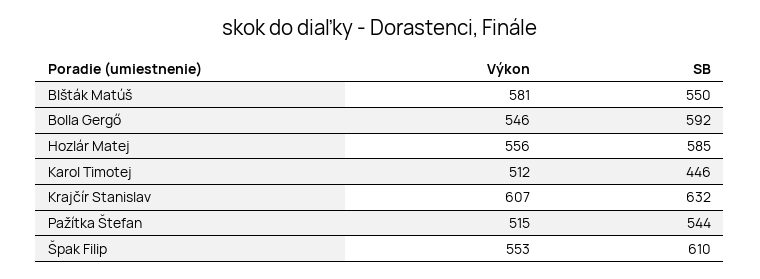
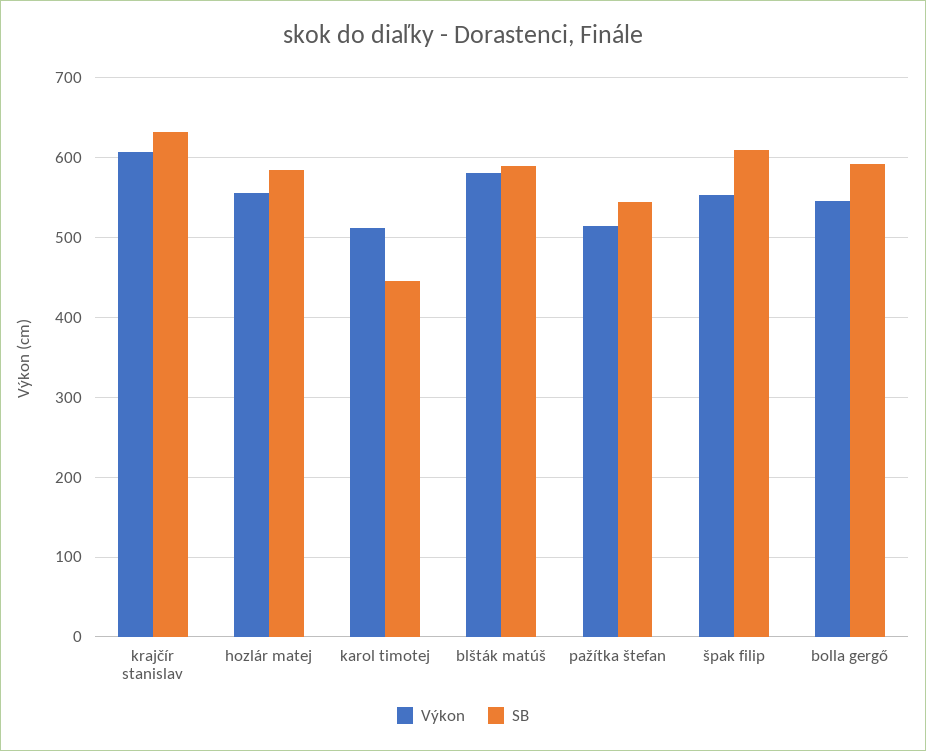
  {
    "Výkon": {
      "Blšták Matúš": 581,
      "Bolla Gergő": 546,
      "Hozlár Matej": 556,
      "Karol Timotej": 512,
      "Krajčír Stanislav": 607,
      "Pažítka Štefan": 515,
      "Špak Filip": 553
    },
    "SB": {
-     "Blšták Matúš": 550,
+     "Blšták Matúš": 590,
      "Bolla Gergő": 592,
      "Hozlár Matej": 585,
      "Karol Timotej": 446,
      "Krajčír Stanislav": 632,
      "Pažítka Štefan": 544,
      "Špak Filip": 610
    }
  }

